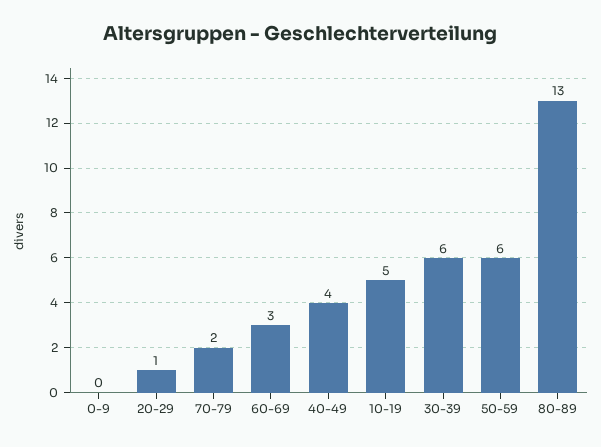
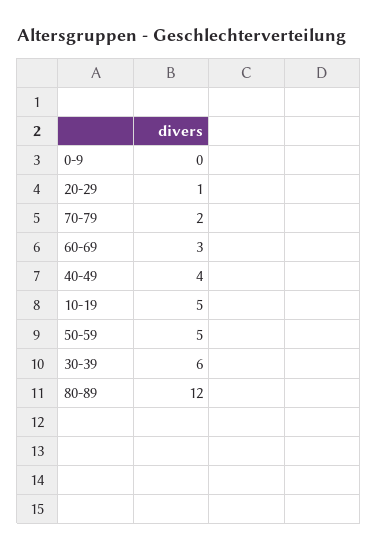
  {
    "0-9": 0,
    "20-29": 1,
    "70-79": 2,
    "60-69": 3,
    "40-49": 4,
    "10-19": 5,
    "30-39": 6,
-   "50-59": 6,
+   "50-59": 5,
-   "80-89": 13
+   "80-89": 12
  }

